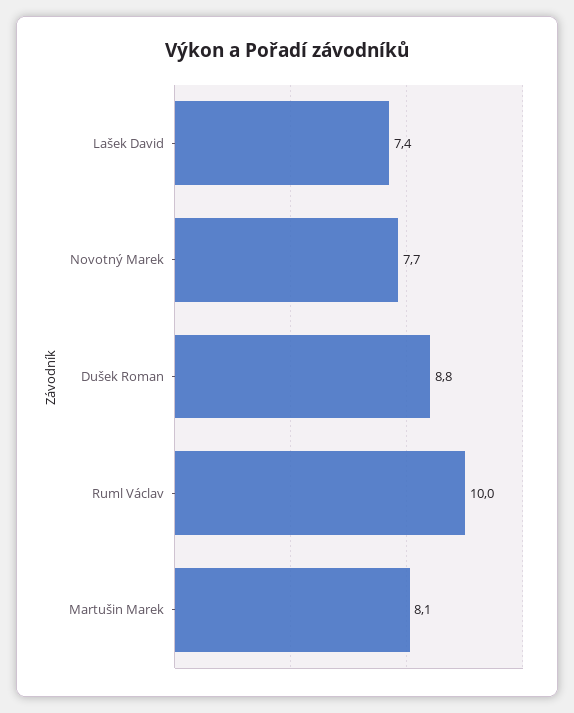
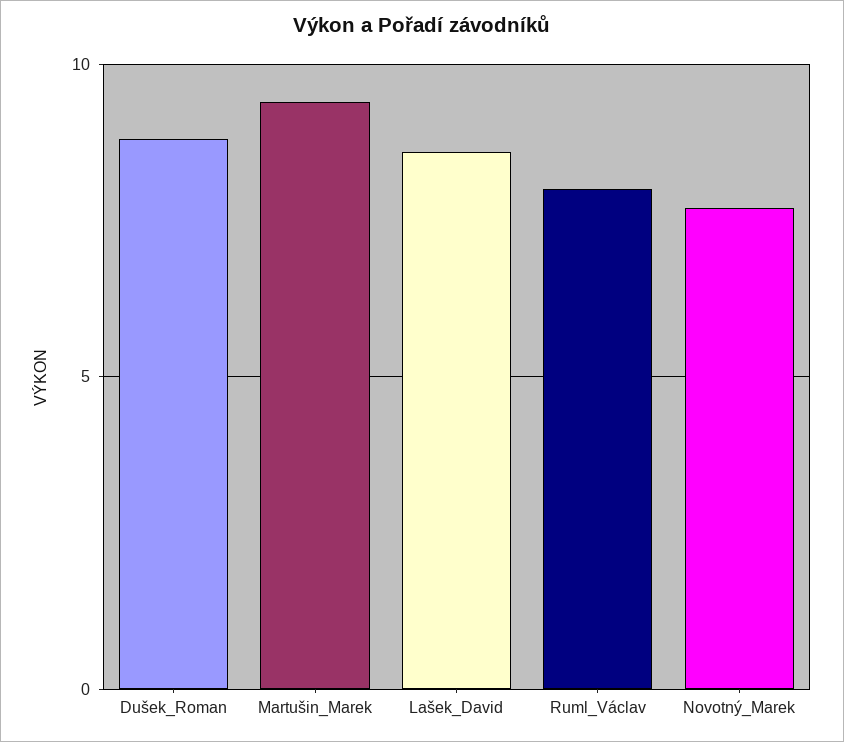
  {
-   "Lašek David": 7.4,
+   "Lašek David": 8.5,
    "Novotný Marek": 7.7,
    "Dušek Roman": 8.8,
-   "Ruml Václav": 10,
+   "Ruml Václav": 8,
-   "Martušin Marek": 8.1
+   "Martušin Marek": 9.5
  }

